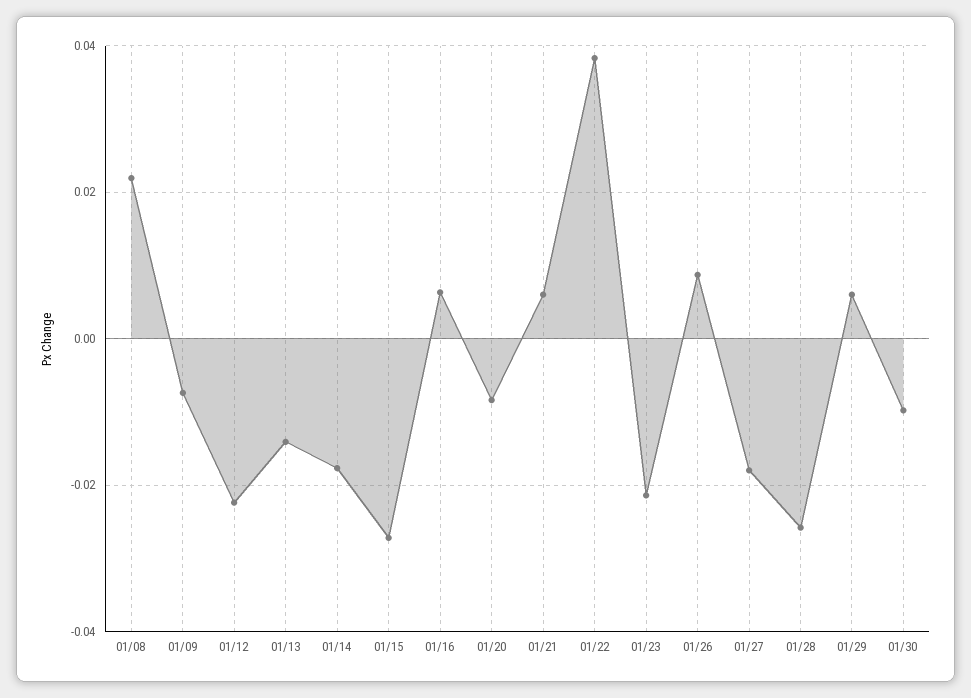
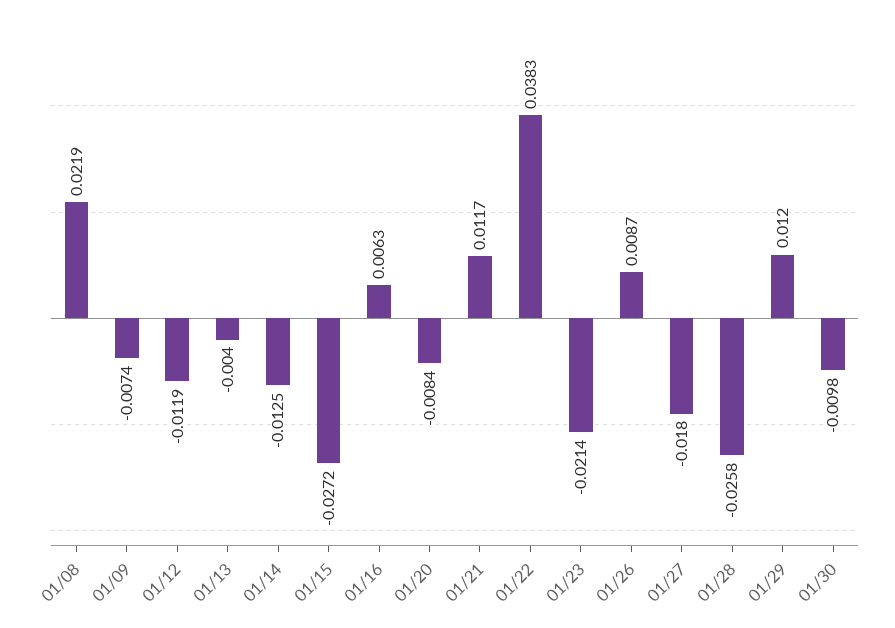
  {
    "01/08": 0.0219,
    "01/09": -0.0074,
-   "01/12": -0.022,
+   "01/12": -0.0119,
-   "01/13": -0.014,
+   "01/13": -0.004,
-   "01/14": -0.018,
+   "01/14": -0.0125,
    "01/15": -0.0272,
    "01/16": 0.0063,
    "01/20": -0.0084,
-   "01/21": 0.006,
+   "01/21": 0.0117,
    "01/22": 0.0383,
    "01/23": -0.0214,
    "01/26": 0.0087,
    "01/27": -0.018,
    "01/28": -0.0258,
-   "01/29": 0.006,
+   "01/29": 0.012,
    "01/30": -0.0098
  }

